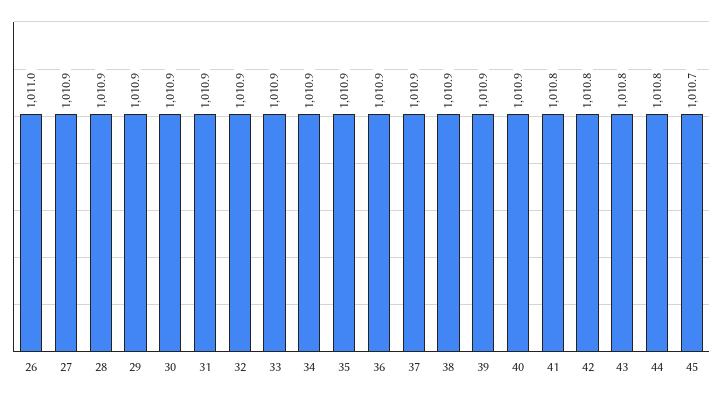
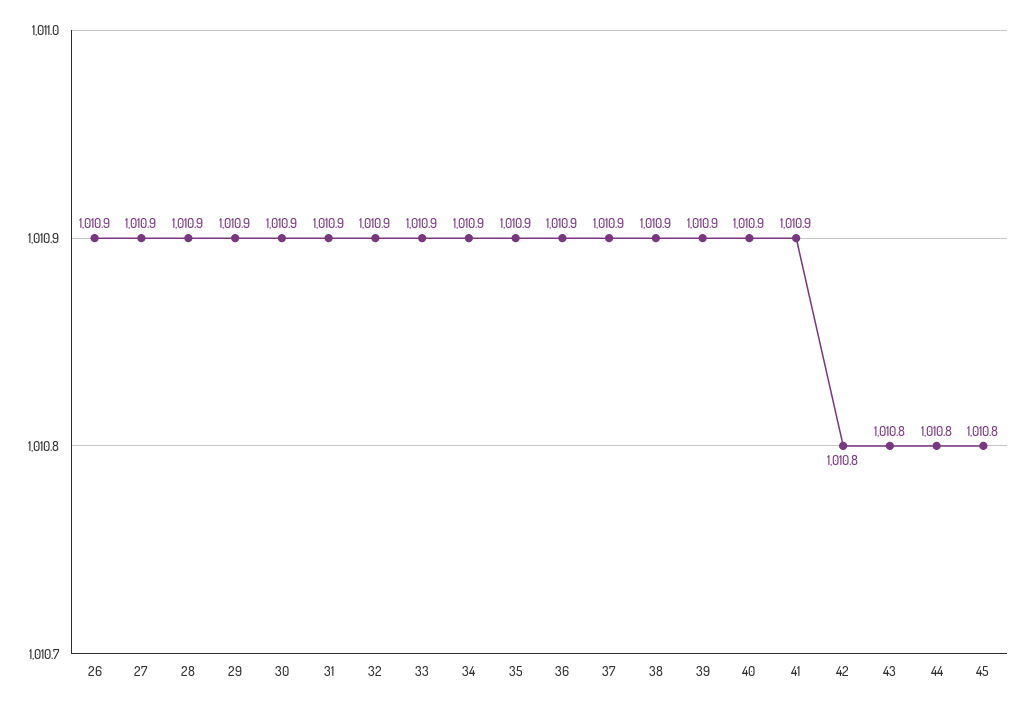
  {
-   "26": 1011,
+   "26": 1010.9,
    "27": 1010.9,
    "28": 1010.9,
    "29": 1010.9,
    "30": 1010.9,
    "31": 1010.9,
    "32": 1010.9,
    "33": 1010.9,
    "34": 1010.9,
    "35": 1010.9,
    "36": 1010.9,
    "37": 1010.9,
    "38": 1010.9,
    "39": 1010.9,
    "40": 1010.9,
-   "41": 1010.8,
+   "41": 1010.9,
    "42": 1010.8,
    "43": 1010.8,
    "44": 1010.8,
-   "45": 1010.7
+   "45": 1010.8
  }

